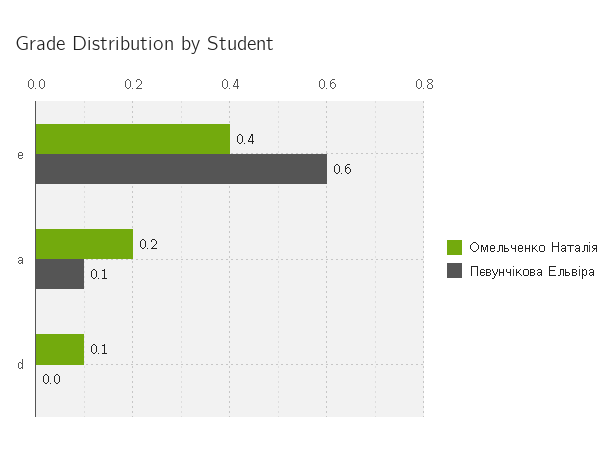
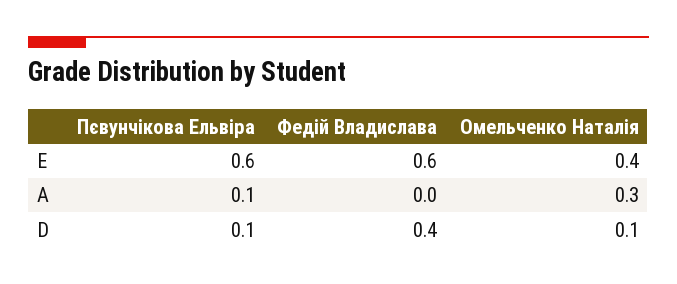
  {
    "Омельченко Наталія": {
      "e": 0.4,
-     "a": 0.2,
+     "a": 0.3,
      "d": 0.1
    },
    "Пєвунчікова Ельвіра": {
      "e": 0.6,
      "a": 0.1,
-     "d": 0
+     "d": 0.1
-   }
+   },
+   "Федій Владислава": {
+     "e": 0.6,
+     "a": 0,
+     "d": 0.4
+   }
  }

